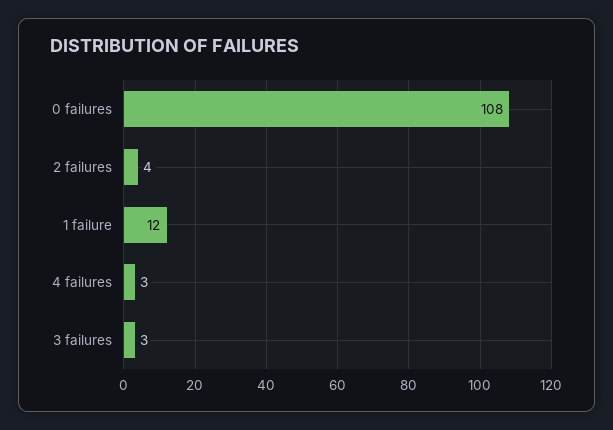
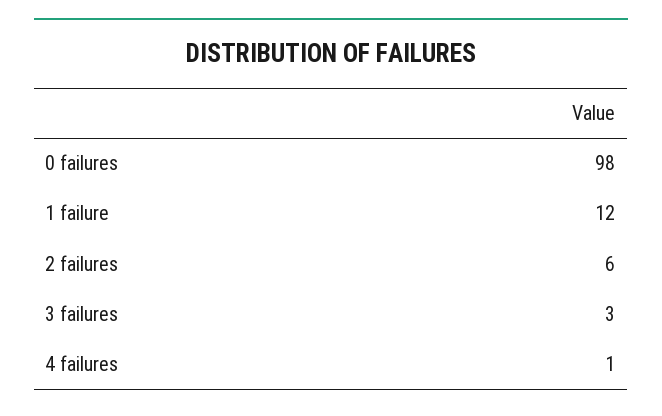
  {
-   "0 failures": 108,
+   "0 failures": 98,
-   "2 failures": 4,
+   "2 failures": 6,
    "1 failure": 12,
-   "4 failures": 3,
+   "4 failures": 1,
    "3 failures": 3
  }

